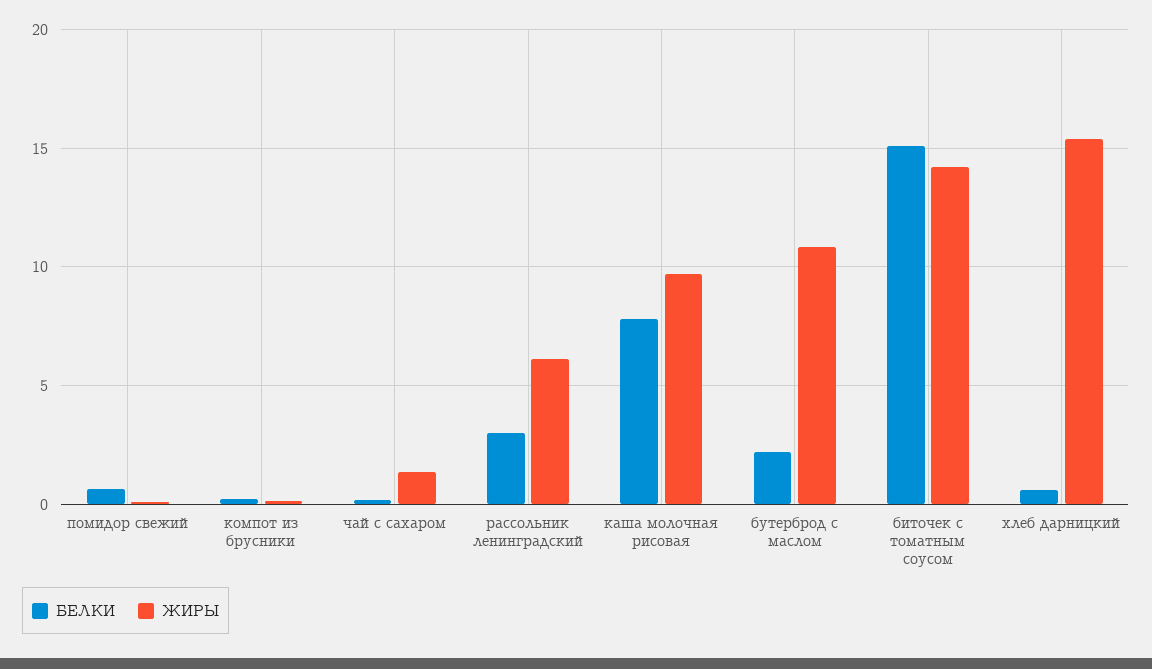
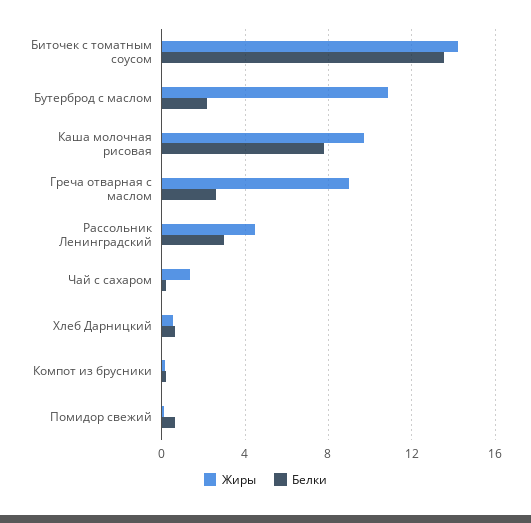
  {
    "БЕЛКИ": {
      "помидор свежий": 0.5,
      "компот из брусники": 0,
      "чай с сахаром": 0,
      "рассольник ленинградский": 3,
      "каша молочная рисовая": 8,
      "бутерброд с маслом": 2,
-     "биточек с томатным соусом": 15,
+     "биточек с томатным соусом": 13.5,
-     "хлеб дарницкий": 0.5
+     "хлеб дарницкий": 0.5,
+     "Греча отварная с маслом": 2.5
    },
    "ЖИРЫ": {
      "помидор свежий": 0,
      "компот из брусники": 0,
      "чай с сахаром": 1.5,
-     "рассольник ленинградский": 6,
+     "рассольник ленинградский": 4.5,
      "каша молочная рисовая": 9.5,
      "бутерброд с маслом": 11,
      "биточек с томатным соусом": 14,
-     "хлеб дарницкий": 15.5
+     "хлеб дарницкий": 0.5,
+     "Греча отварная с маслом": 9
    }
  }

